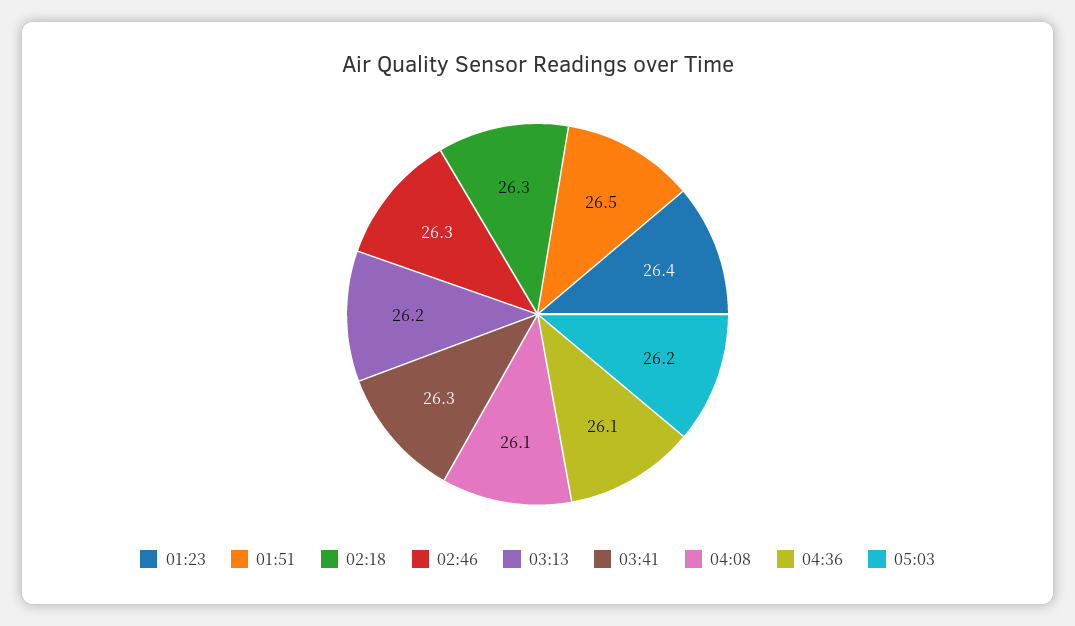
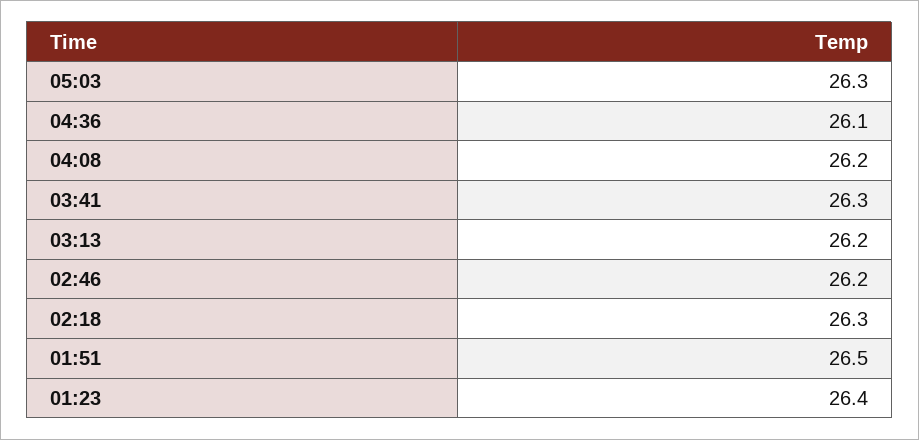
  {
    "01:23": 26.4,
    "01:51": 26.5,
    "02:18": 26.3,
-   "02:46": 26.3,
+   "02:46": 26.2,
    "03:13": 26.2,
    "03:41": 26.3,
-   "04:08": 26.1,
+   "04:08": 26.2,
    "04:36": 26.1,
-   "05:03": 26.2
+   "05:03": 26.3
  }

